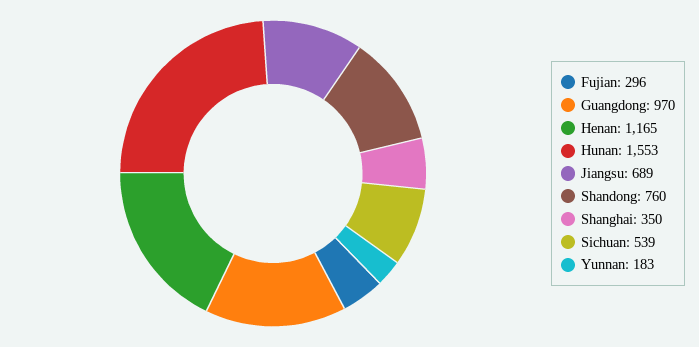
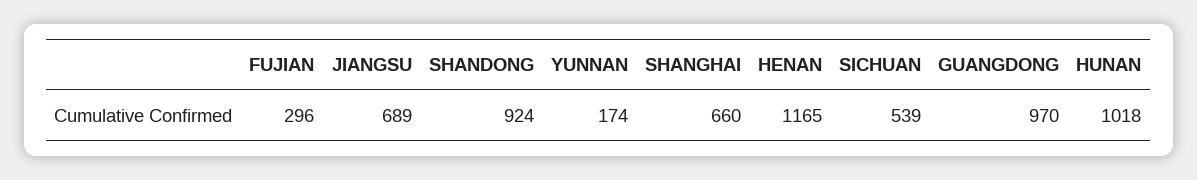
  {
    "Fujian": 296,
    "Guangdong": 970,
    "Henan": 1165,
-   "Hunan": 1553,
+   "Hunan": 1018,
    "Jiangsu": 689,
-   "Shandong": 760,
+   "Shandong": 924,
-   "Shanghai": 350,
+   "Shanghai": 660,
    "Sichuan": 539,
-   "Yunnan": 183
+   "Yunnan": 174
  }

